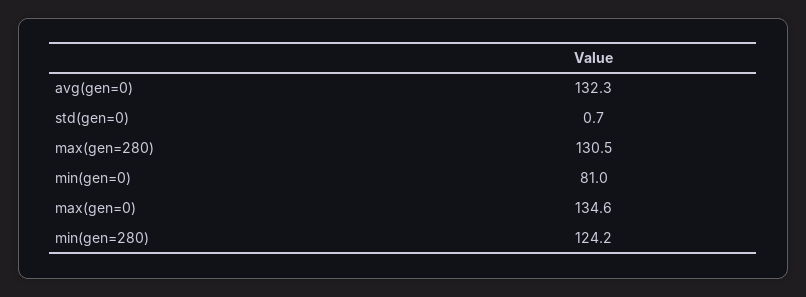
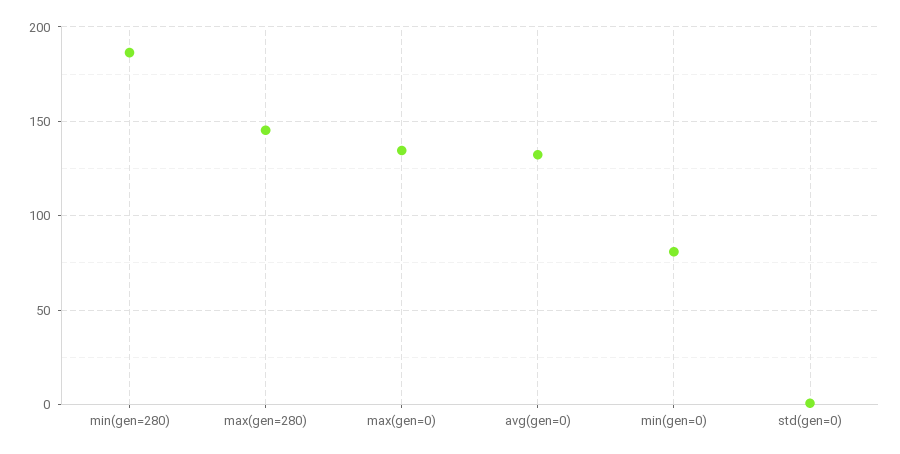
  {
    "avg(gen=0)": 132.3,
    "std(gen=0)": 0.7,
-   "max(gen=280)": 130.5,
+   "max(gen=280)": 145,
    "min(gen=0)": 81,
    "max(gen=0)": 134.6,
-   "min(gen=280)": 124.2
+   "min(gen=280)": 185
  }

